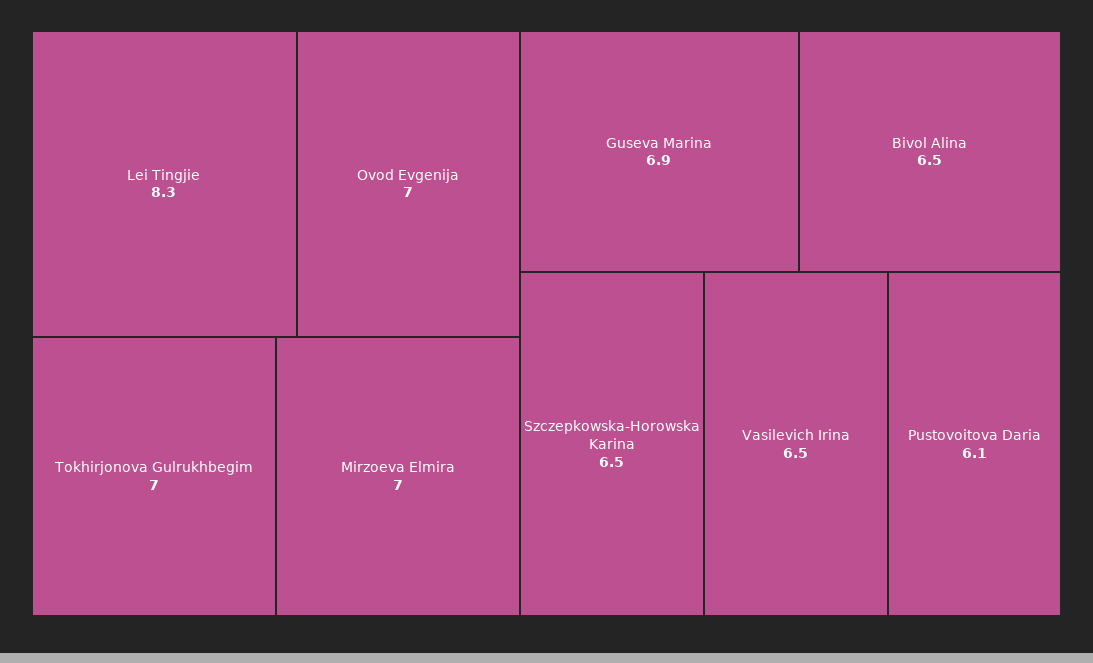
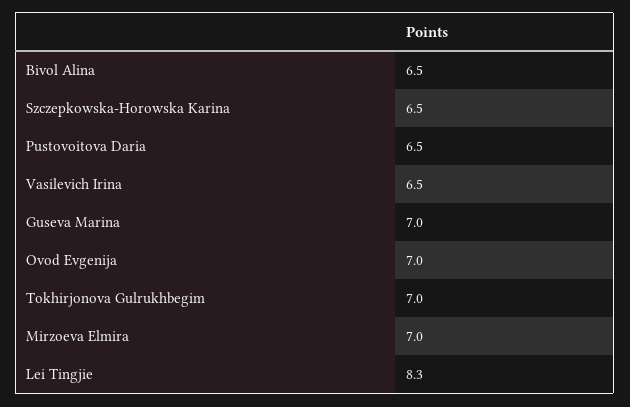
  {
    "Lei Tingjie": 8.3,
    "Ovod Evgenija": 7,
    "Tokhirjonova Gulrukhbegim": 7,
    "Mirzoeva Elmira": 7,
-   "Guseva Marina": 6.9,
+   "Guseva Marina": 7,
    "Bivol Alina": 6.5,
    "Szczepkowska-Horowska Karina": 6.5,
    "Vasilevich Irina": 6.5,
-   "Pustovoitova Daria": 6.1
+   "Pustovoitova Daria": 6.5
  }

